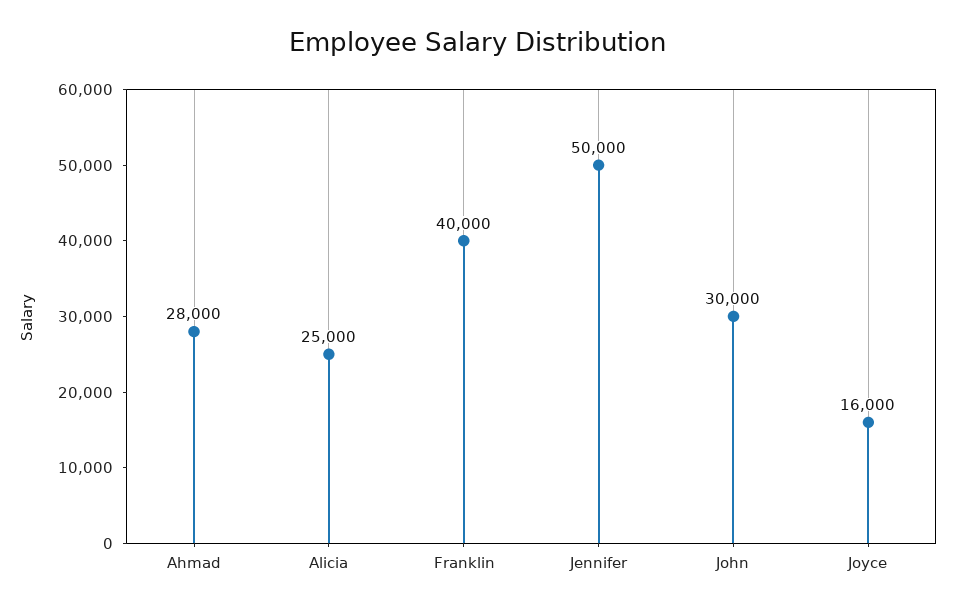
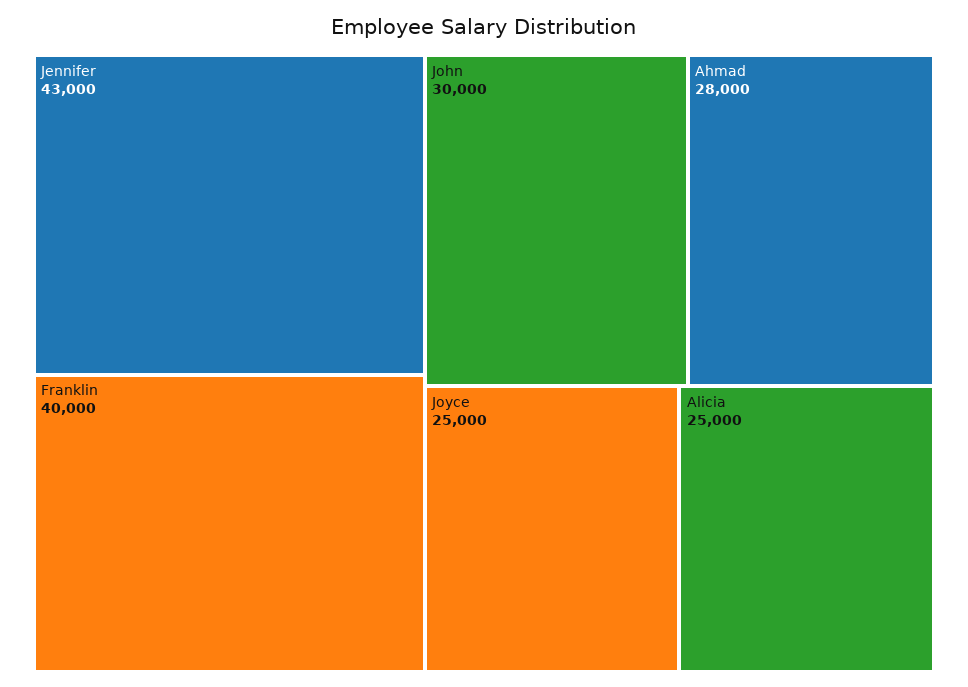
  {
    "Ahmad": 28000,
    "Alicia": 25000,
    "Franklin": 40000,
-   "Jennifer": 50000,
+   "Jennifer": 43000,
    "John": 30000,
-   "Joyce": 16000
+   "Joyce": 25000
  }

